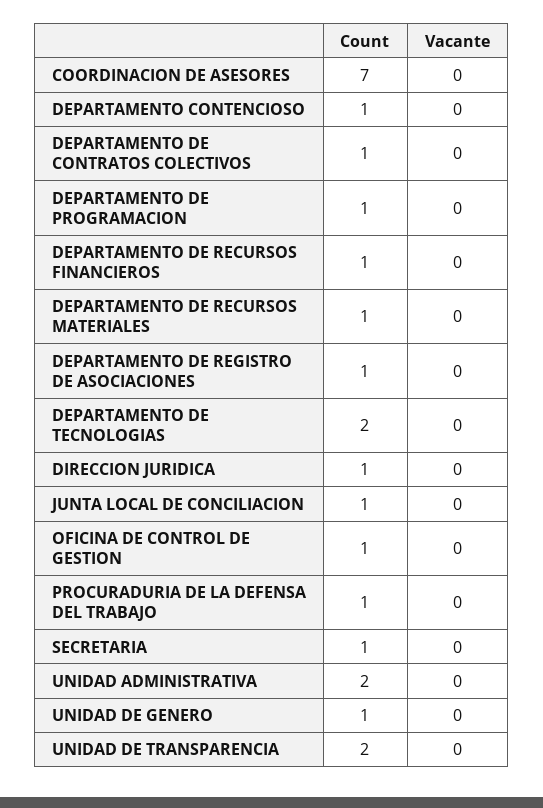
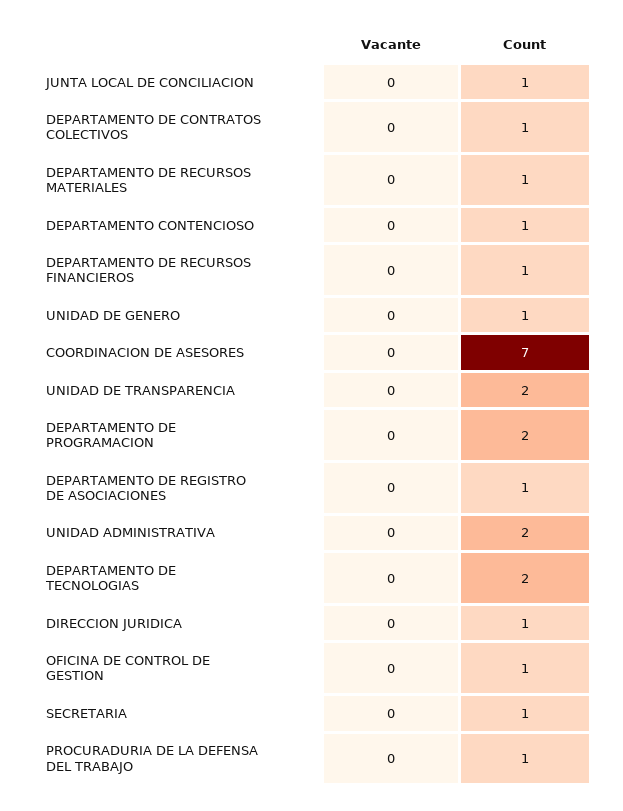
  {
    "Count": {
      "COORDINACION DE ASESORES": 7,
      "DEPARTAMENTO CONTENCIOSO": 1,
      "DEPARTAMENTO DE CONTRATOS COLECTIVOS": 1,
-     "DEPARTAMENTO DE PROGRAMACION": 1,
+     "DEPARTAMENTO DE PROGRAMACION": 2,
      "DEPARTAMENTO DE RECURSOS FINANCIEROS": 1,
      "DEPARTAMENTO DE RECURSOS MATERIALES": 1,
      "DEPARTAMENTO DE REGISTRO DE ASOCIACIONES": 1,
      "DEPARTAMENTO DE TECNOLOGIAS": 2,
      "DIRECCION JURIDICA": 1,
      "JUNTA LOCAL DE CONCILIACION": 1,
      "OFICINA DE CONTROL DE GESTION": 1,
      "PROCURADURIA DE LA DEFENSA DEL TRABAJO": 1,
      "SECRETARIA": 1,
      "UNIDAD ADMINISTRATIVA": 2,
      "UNIDAD DE GENERO": 1,
      "UNIDAD DE TRANSPARENCIA": 2
    },
    "Vacante": {
      "COORDINACION DE ASESORES": 0,
      "DEPARTAMENTO CONTENCIOSO": 0,
      "DEPARTAMENTO DE CONTRATOS COLECTIVOS": 0,
      "DEPARTAMENTO DE PROGRAMACION": 0,
      "DEPARTAMENTO DE RECURSOS FINANCIEROS": 0,
      "DEPARTAMENTO DE RECURSOS MATERIALES": 0,
      "DEPARTAMENTO DE REGISTRO DE ASOCIACIONES": 0,
      "DEPARTAMENTO DE TECNOLOGIAS": 0,
      "DIRECCION JURIDICA": 0,
      "JUNTA LOCAL DE CONCILIACION": 0,
      "OFICINA DE CONTROL DE GESTION": 0,
      "PROCURADURIA DE LA DEFENSA DEL TRABAJO": 0,
      "SECRETARIA": 0,
      "UNIDAD ADMINISTRATIVA": 0,
      "UNIDAD DE GENERO": 0,
      "UNIDAD DE TRANSPARENCIA": 0
    }
  }

